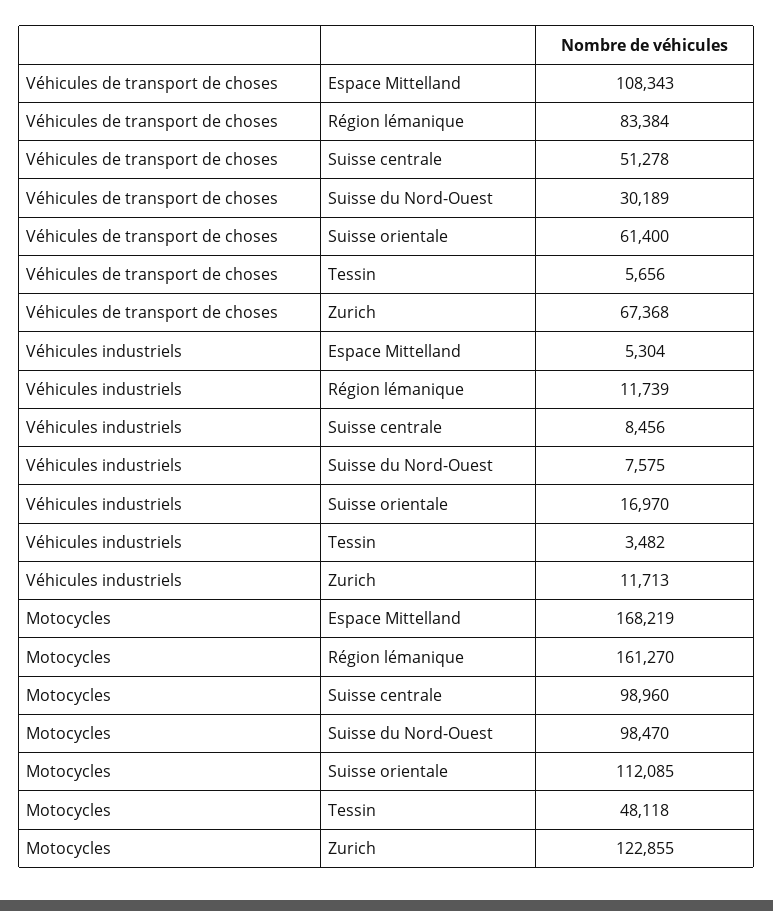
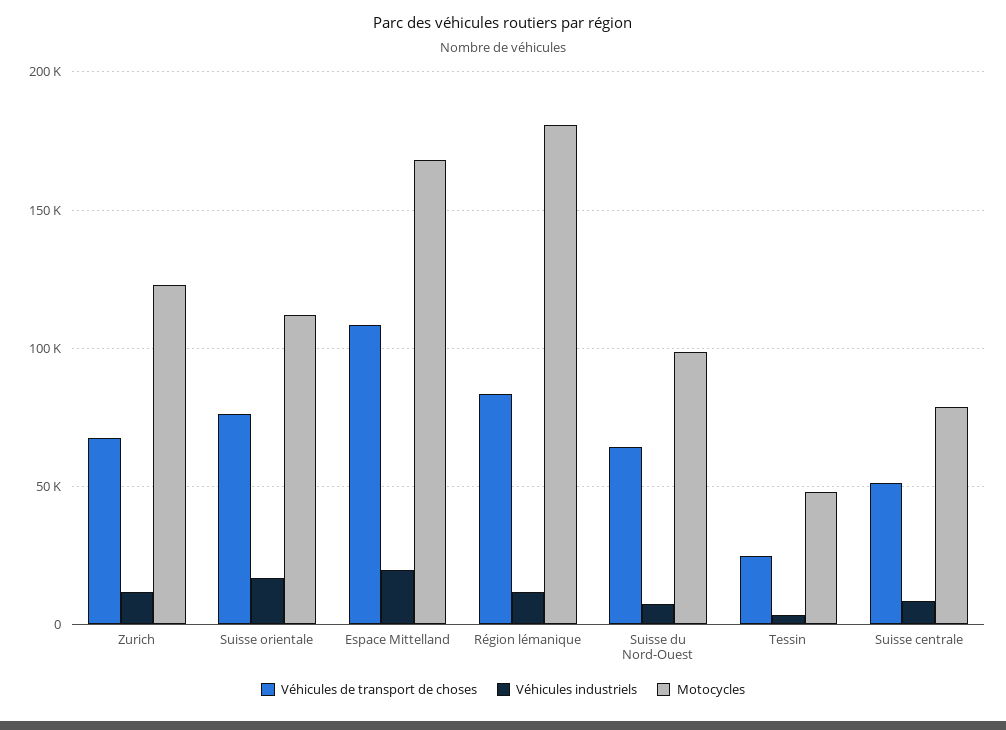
  {
    "Véhicules de transport de choses": {
      "Espace Mittelland": 108343,
      "Région lémanique": 83384,
      "Suisse centrale": 51278,
-     "Suisse du Nord-Ouest": 30189,
+     "Suisse du Nord-Ouest": 65000,
-     "Suisse orientale": 61400,
+     "Suisse orientale": 75000,
-     "Tessin": 5656,
+     "Tessin": 25000,
      "Zurich": 67368
    },
    "Véhicules industriels": {
-     "Espace Mittelland": 5304,
+     "Espace Mittelland": 20000,
      "Région lémanique": 11739,
      "Suisse centrale": 8456,
      "Suisse du Nord-Ouest": 7575,
      "Suisse orientale": 16970,
      "Tessin": 3482,
      "Zurich": 11713
    },
    "Motocycles": {
      "Espace Mittelland": 168219,
-     "Région lémanique": 161270,
+     "Région lémanique": 180000,
-     "Suisse centrale": 98960,
+     "Suisse centrale": 80000,
      "Suisse du Nord-Ouest": 98470,
      "Suisse orientale": 112085,
      "Tessin": 48118,
      "Zurich": 122855
    }
  }

